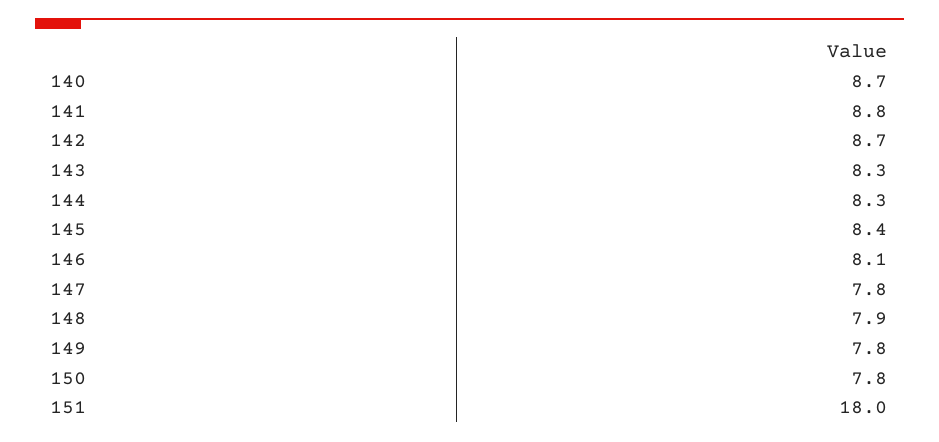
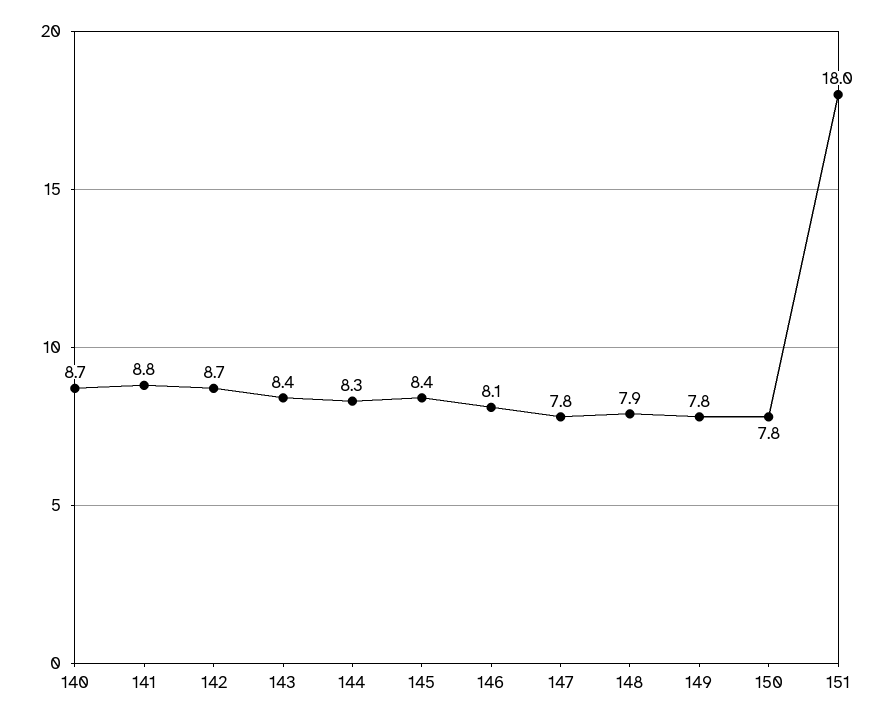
  {
    "140": 8.7,
    "141": 8.8,
    "142": 8.7,
-   "143": 8.3,
+   "143": 8.4,
    "144": 8.3,
    "145": 8.4,
    "146": 8.1,
    "147": 7.8,
    "148": 7.9,
    "149": 7.8,
    "150": 7.8,
    "151": 18
  }

